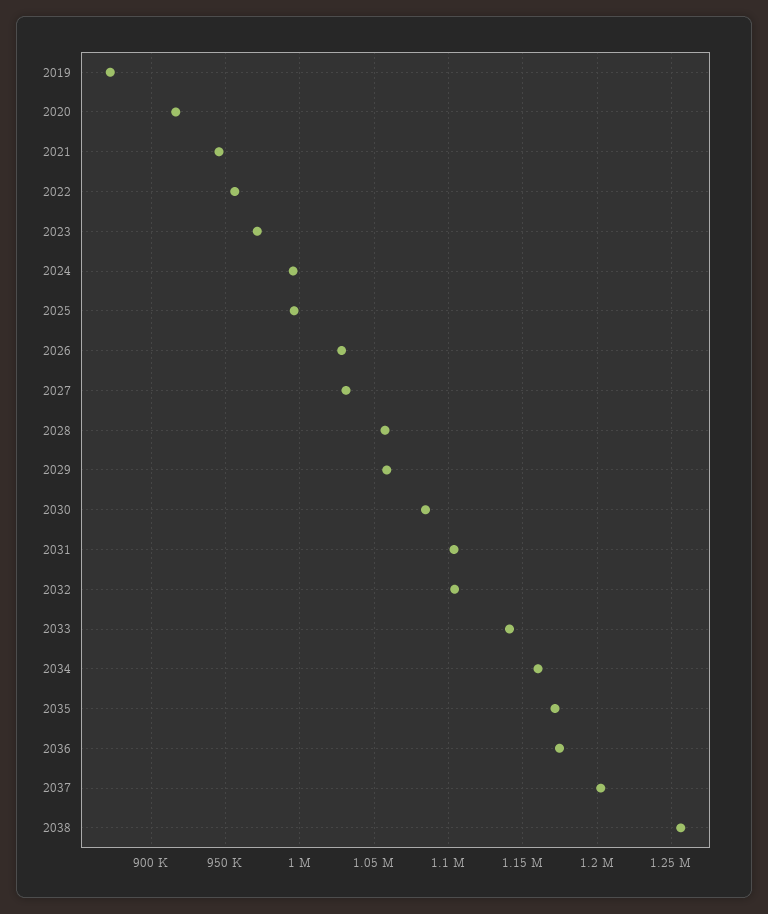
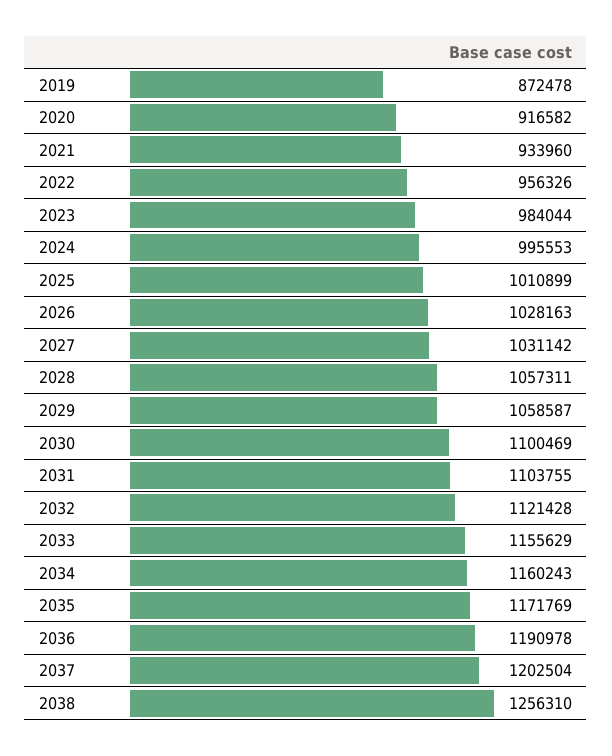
  {
    "2019": 872478,
    "2020": 916582,
-   "2021": 945000,
+   "2021": 933960,
    "2022": 956326,
-   "2023": 970000,
+   "2023": 984044,
    "2024": 995553,
-   "2025": 995000,
+   "2025": 1010899,
    "2026": 1028163,
    "2027": 1031142,
    "2028": 1057311,
    "2029": 1058587,
-   "2030": 1085000,
+   "2030": 1100469,
    "2031": 1103755,
-   "2032": 1105000,
+   "2032": 1121428,
-   "2033": 1140000,
+   "2033": 1155629,
    "2034": 1160243,
    "2035": 1171769,
-   "2036": 1175000,
+   "2036": 1190978,
    "2037": 1202504,
    "2038": 1256310
  }

